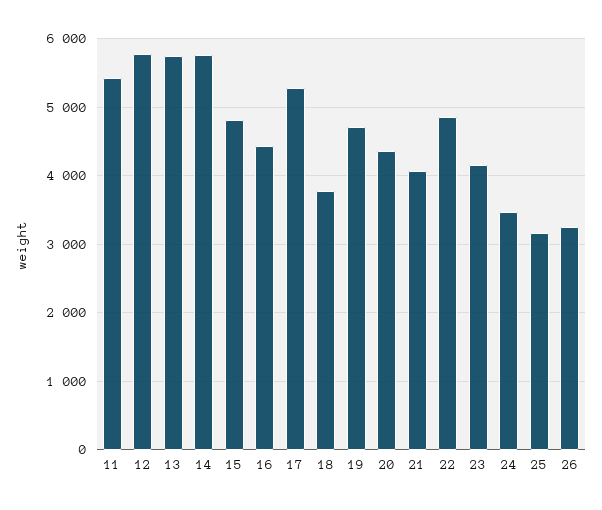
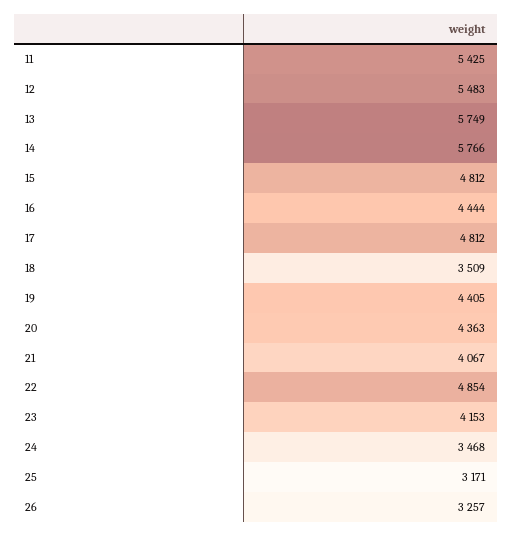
  {
    "11": 5425,
-   "12": 5800,
+   "12": 5483,
    "13": 5749,
    "14": 5766,
    "15": 4812,
    "16": 4444,
-   "17": 5300,
+   "17": 4812,
-   "18": 3800,
+   "18": 3509,
-   "19": 4700,
+   "19": 4405,
    "20": 4363,
    "21": 4067,
    "22": 4854,
    "23": 4153,
    "24": 3468,
    "25": 3171,
    "26": 3257
  }

